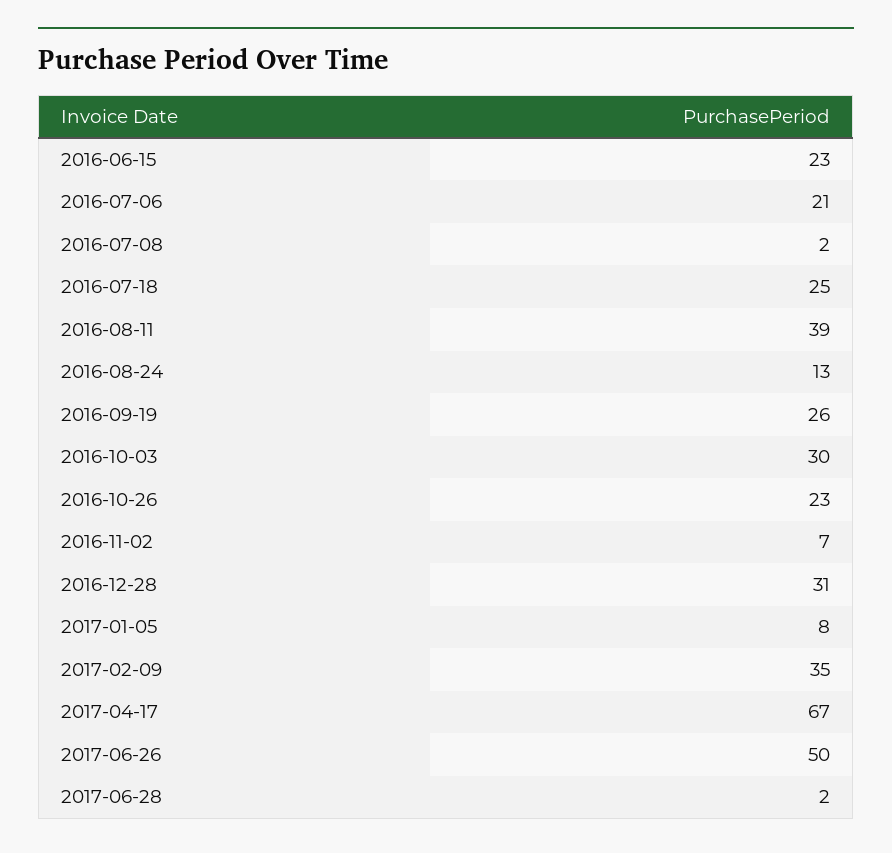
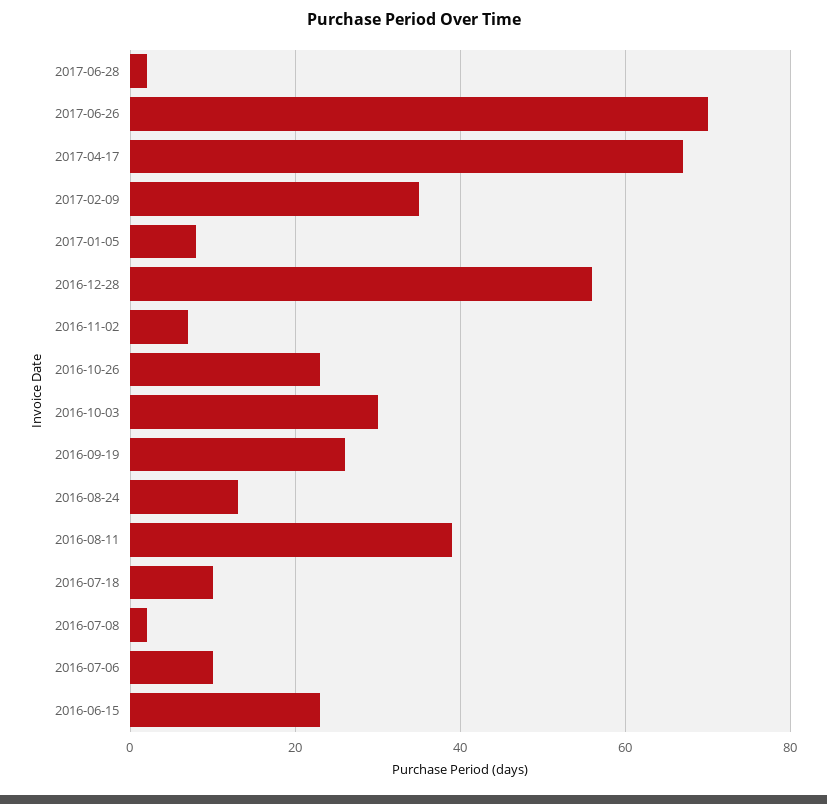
  {
    "2016-06-15": 23,
-   "2016-07-06": 21,
+   "2016-07-06": 10,
    "2016-07-08": 2,
-   "2016-07-18": 25,
+   "2016-07-18": 10,
    "2016-08-11": 39,
    "2016-08-24": 13,
    "2016-09-19": 26,
    "2016-10-03": 30,
    "2016-10-26": 23,
    "2016-11-02": 7,
-   "2016-12-28": 31,
+   "2016-12-28": 55,
    "2017-01-05": 8,
    "2017-02-09": 35,
    "2017-04-17": 67,
-   "2017-06-26": 50,
+   "2017-06-26": 70,
    "2017-06-28": 2
  }

